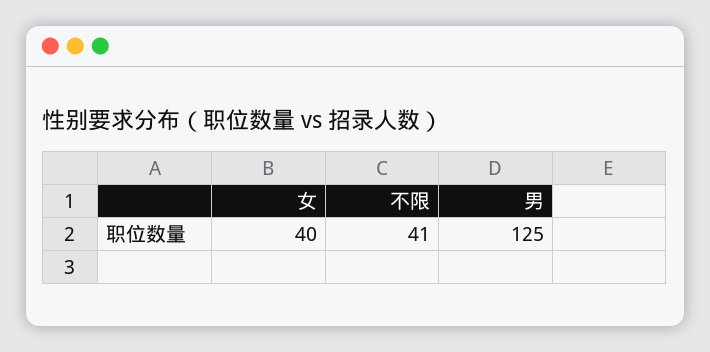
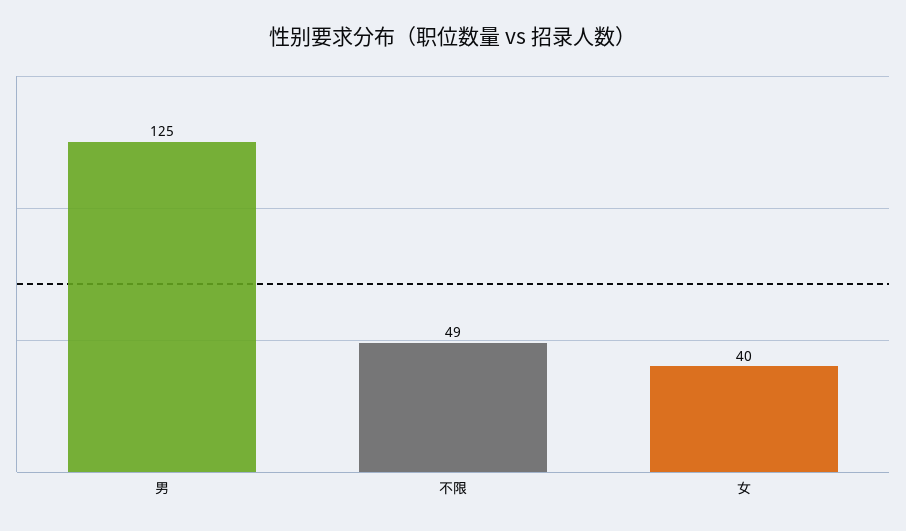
  {
    "女": 40,
-   "不限": 41,
+   "不限": 49,
    "男": 125
  }

